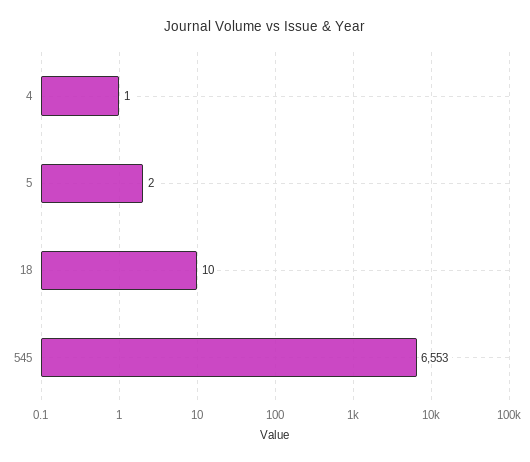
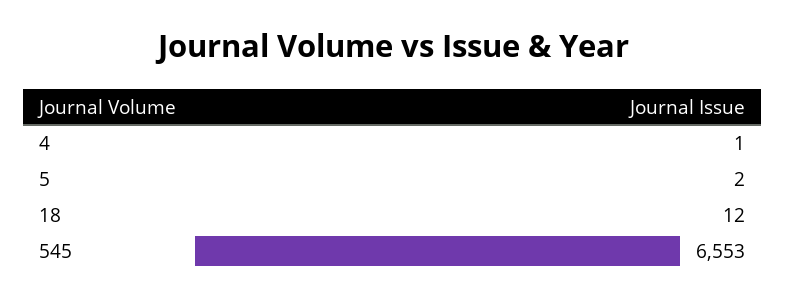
  {
    "4": 1,
    "5": 2,
-   "18": 10,
+   "18": 12,
    "545": 6553
  }

